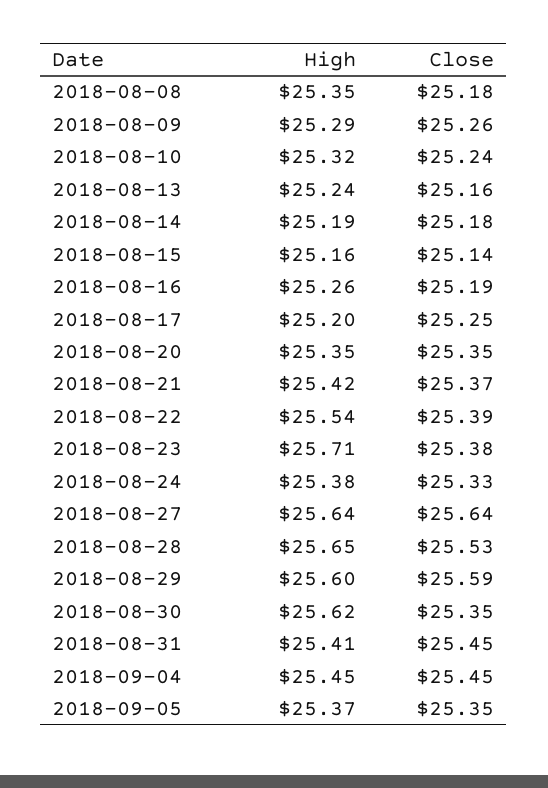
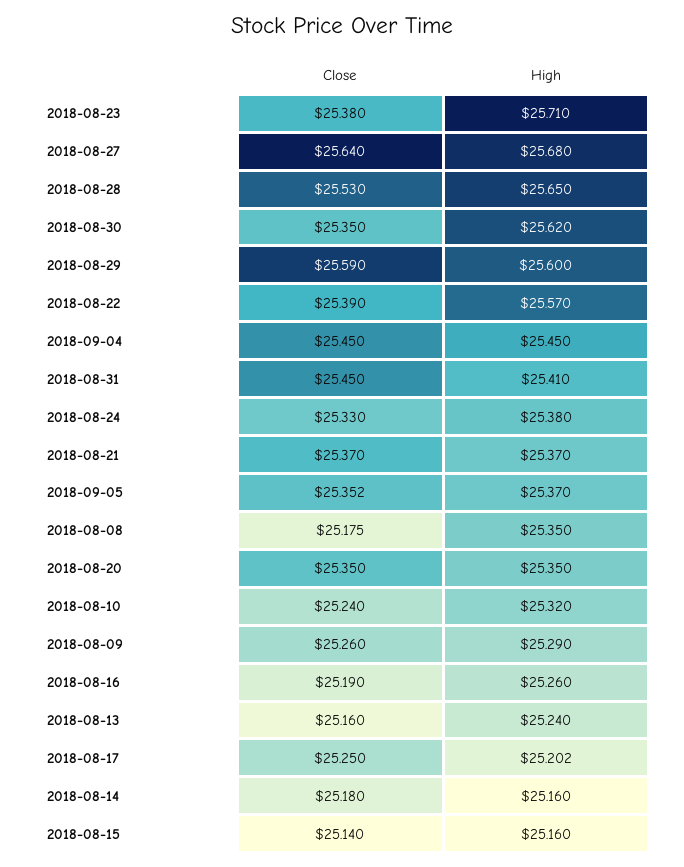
  {
    "High": {
      "2018-08-08": 25.35,
      "2018-08-09": 25.29,
      "2018-08-10": 25.32,
      "2018-08-13": 25.24,
-     "2018-08-14": 25.19,
+     "2018-08-14": 25.16,
      "2018-08-15": 25.16,
      "2018-08-16": 25.26,
      "2018-08-17": 25.202,
      "2018-08-20": 25.35,
-     "2018-08-21": 25.42,
+     "2018-08-21": 25.37,
-     "2018-08-22": 25.54,
+     "2018-08-22": 25.57,
      "2018-08-23": 25.71,
      "2018-08-24": 25.38,
-     "2018-08-27": 25.64,
+     "2018-08-27": 25.68,
      "2018-08-28": 25.65,
      "2018-08-29": 25.6,
      "2018-08-30": 25.62,
      "2018-08-31": 25.41,
      "2018-09-04": 25.45,
      "2018-09-05": 25.37
    },
    "Close": {
      "2018-08-08": 25.175,
      "2018-08-09": 25.26,
      "2018-08-10": 25.24,
      "2018-08-13": 25.16,
      "2018-08-14": 25.18,
      "2018-08-15": 25.14,
      "2018-08-16": 25.19,
      "2018-08-17": 25.25,
      "2018-08-20": 25.35,
      "2018-08-21": 25.37,
      "2018-08-22": 25.39,
      "2018-08-23": 25.38,
      "2018-08-24": 25.33,
      "2018-08-27": 25.64,
      "2018-08-28": 25.53,
      "2018-08-29": 25.59,
      "2018-08-30": 25.35,
      "2018-08-31": 25.45,
      "2018-09-04": 25.45,
      "2018-09-05": 25.352
    }
  }

